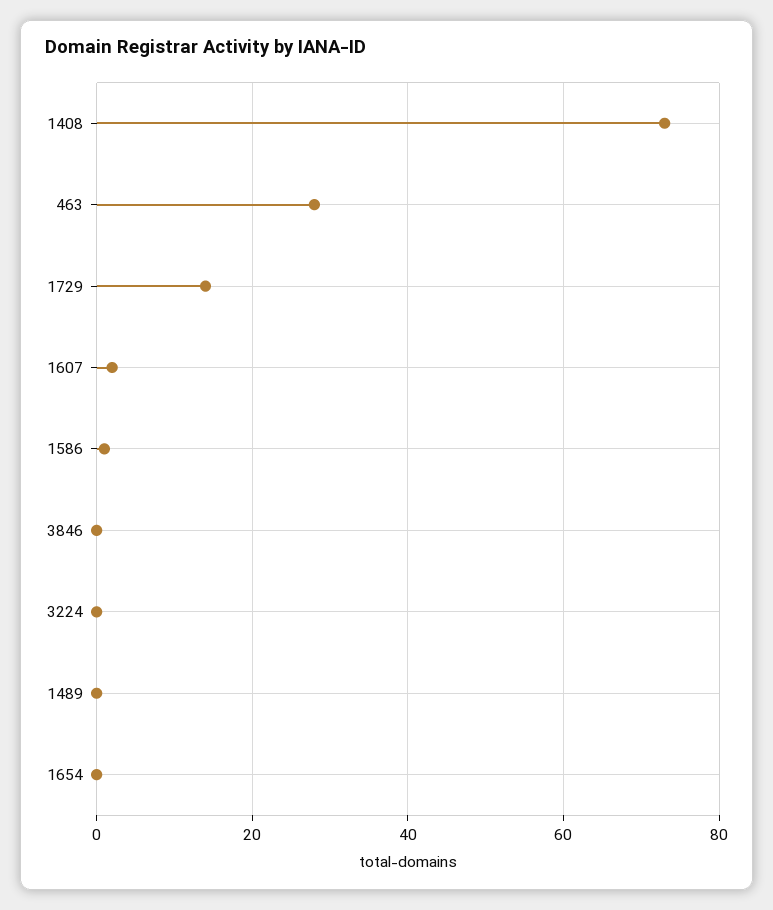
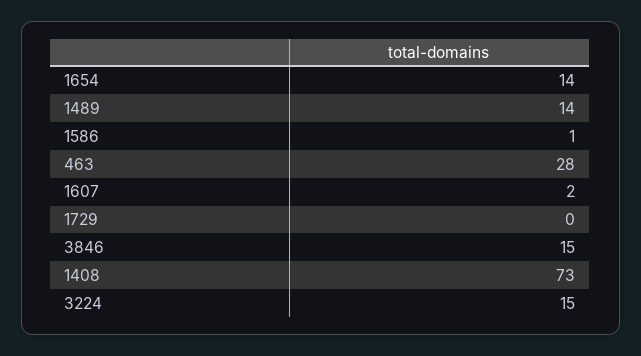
  {
    "1408": 73,
    "463": 28,
-   "1729": 15,
+   "1729": 0,
    "1607": 2,
    "1586": 1,
-   "3846": 0,
+   "3846": 15,
-   "3224": 0,
+   "3224": 15,
-   "1489": 0,
+   "1489": 14,
-   "1654": 0
+   "1654": 14
  }

